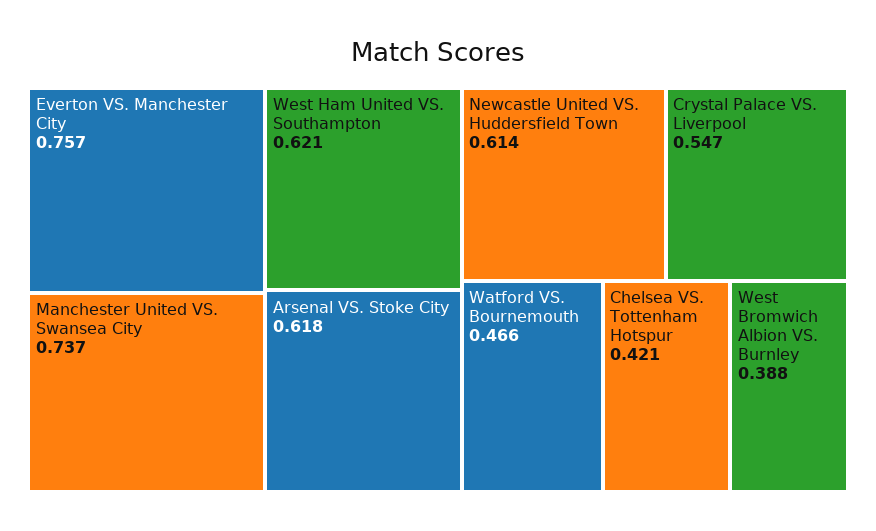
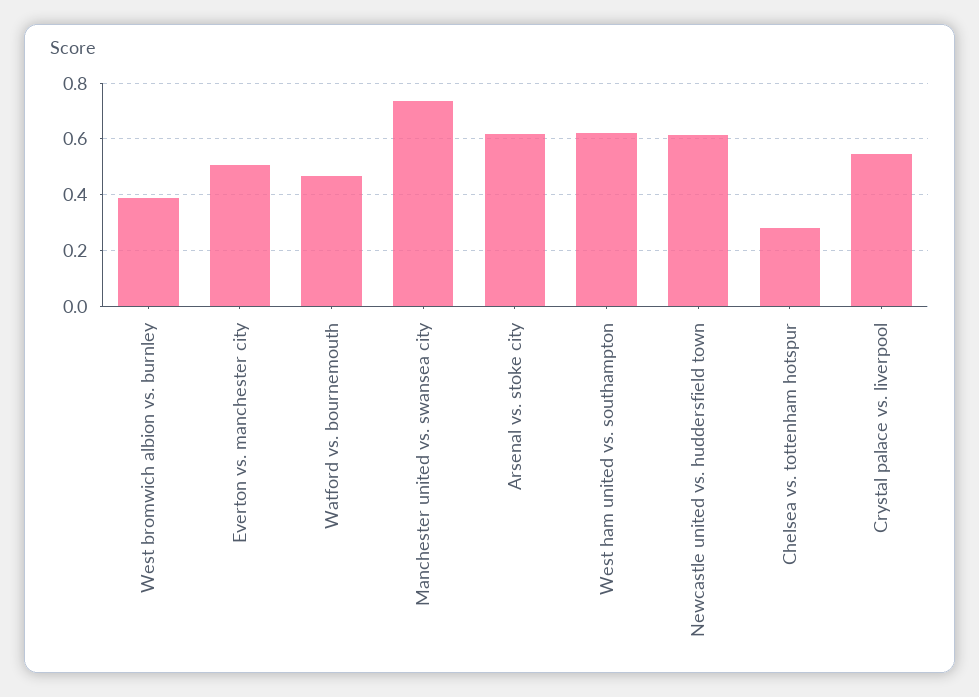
  {
-   "Everton VS. Manchester City": 0.757,
+   "Everton VS. Manchester City": 0.5,
    "Manchester United VS. Swansea City": 0.737,
    "West Ham United VS. Southampton": 0.621,
    "Arsenal VS. Stoke City": 0.618,
    "Newcastle United VS. Huddersfield Town": 0.614,
    "Crystal Palace VS. Liverpool": 0.547,
    "Watford VS. Bournemouth": 0.466,
-   "Chelsea VS. Tottenham Hotspur": 0.421,
+   "Chelsea VS. Tottenham Hotspur": 0.275,
    "West Bromwich Albion VS. Burnley": 0.388
  }

